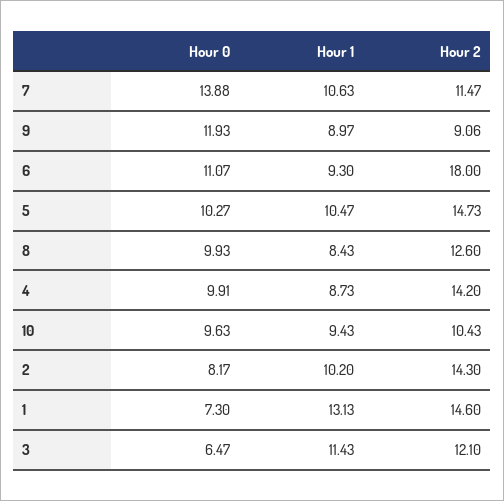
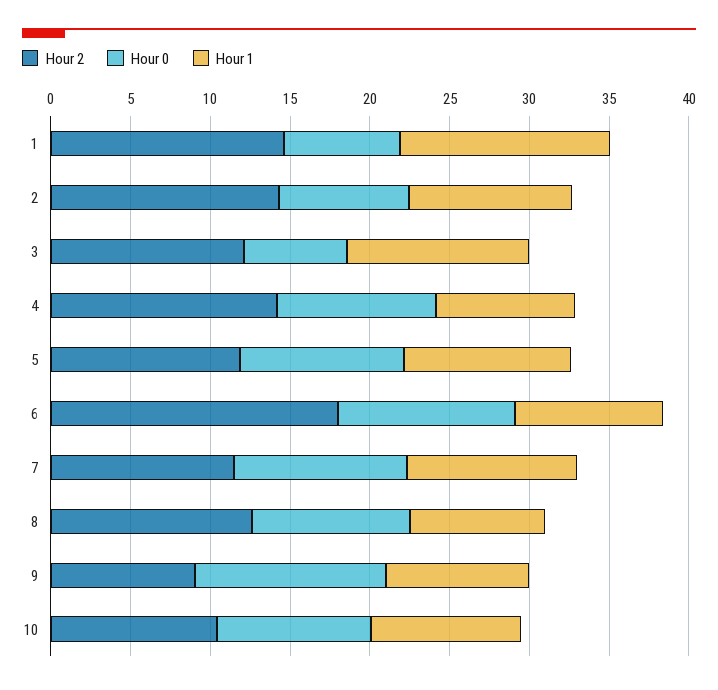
  {
    "Hour 0": {
-     "7": 13.88,
+     "7": 11,
      "9": 11.93,
      "6": 11.07,
      "5": 10.27,
      "8": 9.93,
      "4": 9.91,
      "10": 9.63,
      "2": 8.17,
      "1": 7.3,
      "3": 6.47
    },
    "Hour 1": {
      "7": 10.63,
      "9": 8.97,
      "6": 9.3,
      "5": 10.47,
      "8": 8.43,
      "4": 8.73,
      "10": 9.43,
      "2": 10.2,
      "1": 13.13,
      "3": 11.43
    },
    "Hour 2": {
      "7": 11.47,
      "9": 9.06,
      "6": 18,
-     "5": 14.73,
+     "5": 12,
      "8": 12.6,
      "4": 14.2,
      "10": 10.43,
      "2": 14.3,
      "1": 14.6,
      "3": 12.1
    }
  }

